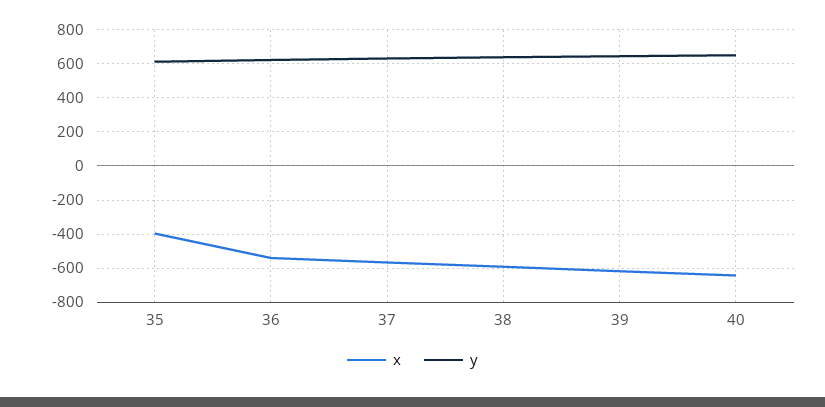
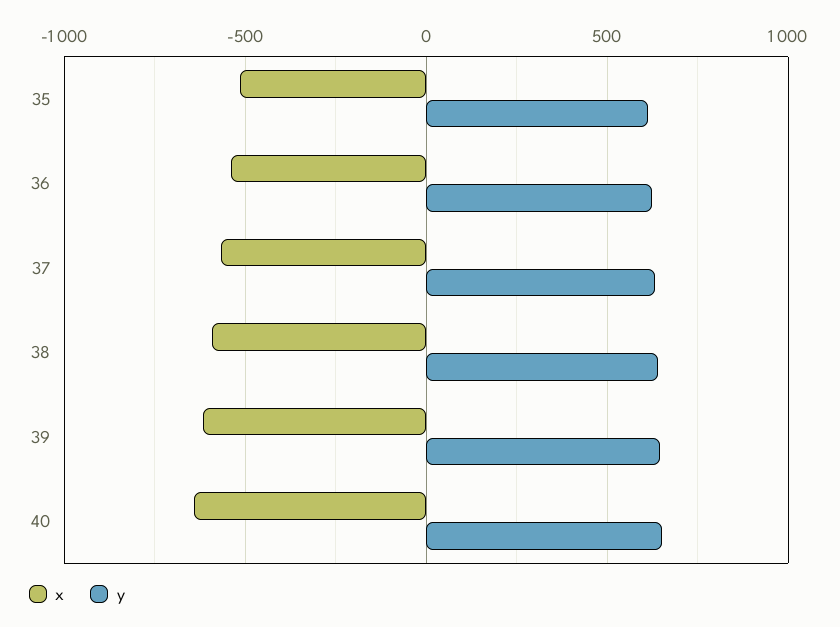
  {
    "x": {
-     "35": -400,
+     "35": -500,
      "36": -550,
      "37": -550,
      "38": -600,
      "39": -600,
      "40": -650
    },
    "y": {
      "35": 600,
      "36": 600,
      "37": 650,
      "38": 650,
      "39": 650,
      "40": 650
    }
  }

